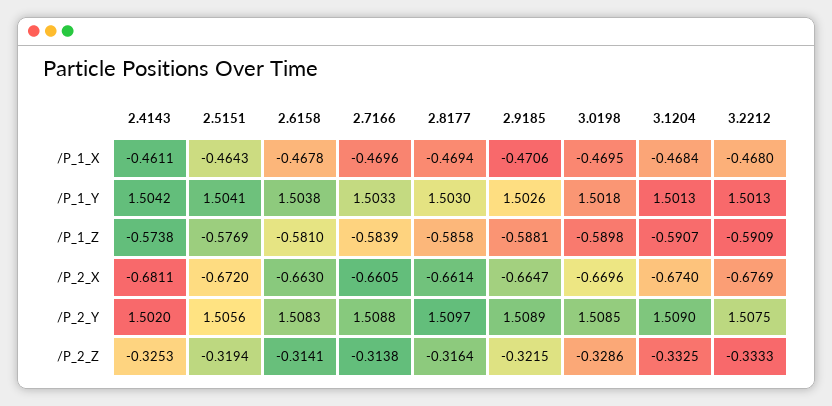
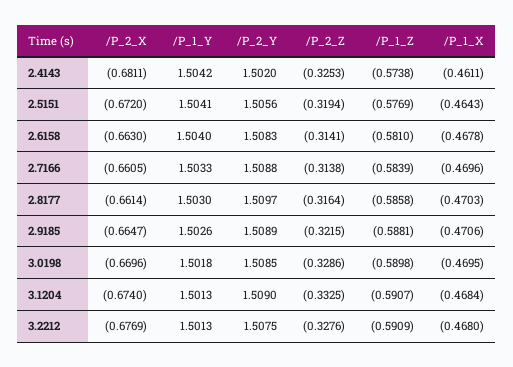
  {
    "2.4143": {
      "/P_1_X": -0.4611,
      "/P_1_Y": 1.5042,
      "/P_1_Z": -0.5738,
      "/P_2_X": -0.6811,
      "/P_2_Y": 1.502,
      "/P_2_Z": -0.3253
    },
    "2.5151": {
      "/P_1_X": -0.4643,
      "/P_1_Y": 1.5041,
      "/P_1_Z": -0.5769,
      "/P_2_X": -0.672,
      "/P_2_Y": 1.5056,
      "/P_2_Z": -0.3194
    },
    "2.6158": {
      "/P_1_X": -0.4678,
-     "/P_1_Y": 1.5038,
+     "/P_1_Y": 1.504,
      "/P_1_Z": -0.581,
      "/P_2_X": -0.663,
      "/P_2_Y": 1.5083,
      "/P_2_Z": -0.3141
    },
    "2.7166": {
      "/P_1_X": -0.4696,
      "/P_1_Y": 1.5033,
      "/P_1_Z": -0.5839,
      "/P_2_X": -0.6605,
      "/P_2_Y": 1.5088,
      "/P_2_Z": -0.3138
    },
    "2.8177": {
-     "/P_1_X": -0.4694,
+     "/P_1_X": -0.4703,
      "/P_1_Y": 1.503,
      "/P_1_Z": -0.5858,
      "/P_2_X": -0.6614,
      "/P_2_Y": 1.5097,
      "/P_2_Z": -0.3164
    },
    "2.9185": {
      "/P_1_X": -0.4706,
      "/P_1_Y": 1.5026,
      "/P_1_Z": -0.5881,
      "/P_2_X": -0.6647,
      "/P_2_Y": 1.5089,
      "/P_2_Z": -0.3215
    },
    "3.0198": {
      "/P_1_X": -0.4695,
      "/P_1_Y": 1.5018,
      "/P_1_Z": -0.5898,
      "/P_2_X": -0.6696,
      "/P_2_Y": 1.5085,
      "/P_2_Z": -0.3286
    },
    "3.1204": {
      "/P_1_X": -0.4684,
      "/P_1_Y": 1.5013,
      "/P_1_Z": -0.5907,
      "/P_2_X": -0.674,
      "/P_2_Y": 1.509,
      "/P_2_Z": -0.3325
    },
    "3.2212": {
      "/P_1_X": -0.468,
      "/P_1_Y": 1.5013,
      "/P_1_Z": -0.5909,
      "/P_2_X": -0.6769,
      "/P_2_Y": 1.5075,
-     "/P_2_Z": -0.3333
+     "/P_2_Z": -0.3276
    }
  }

